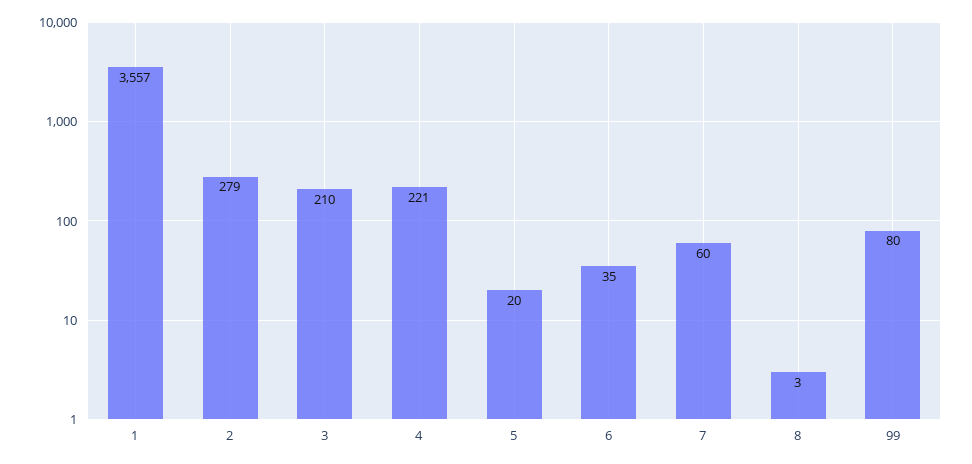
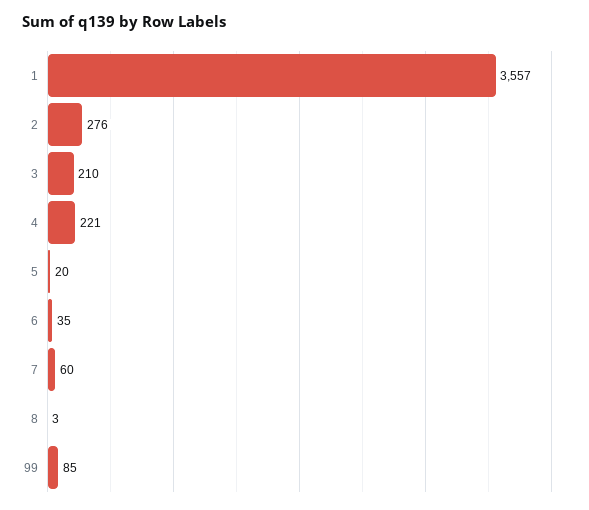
  {
    "1": 3557,
-   "2": 279,
+   "2": 276,
    "3": 210,
    "4": 221,
    "5": 20,
    "6": 35,
    "7": 60,
    "8": 3,
-   "99": 80
+   "99": 85
  }

